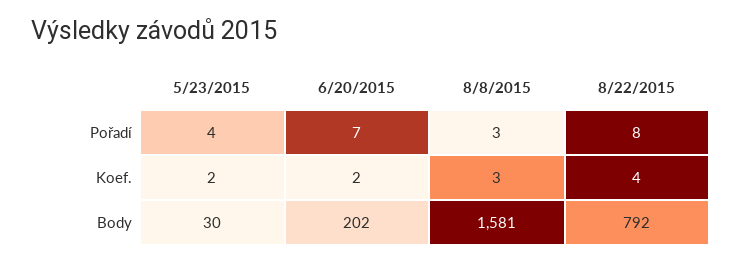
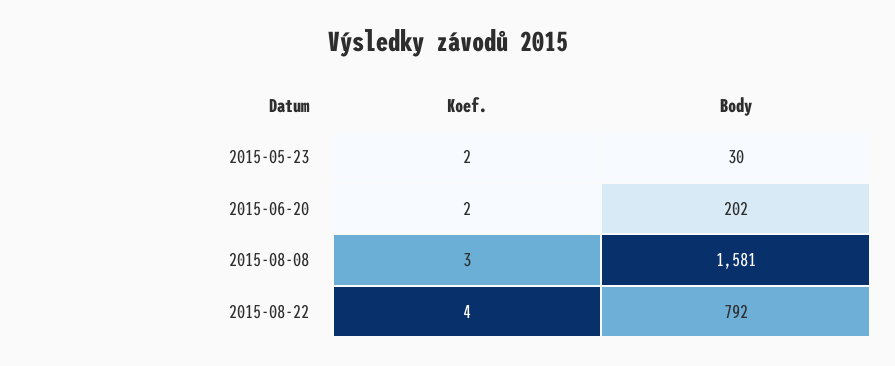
  {
    "5/23/2015": {
-     "Pořadí": 4,
      "Koef.": 2,
      "Body": 30
    },
    "6/20/2015": {
-     "Pořadí": 7,
      "Koef.": 2,
      "Body": 202
    },
    "8/8/2015": {
-     "Pořadí": 3,
      "Koef.": 3,
      "Body": 1581
    },
    "8/22/2015": {
-     "Pořadí": 8,
      "Koef.": 4,
      "Body": 792
    }
  }

